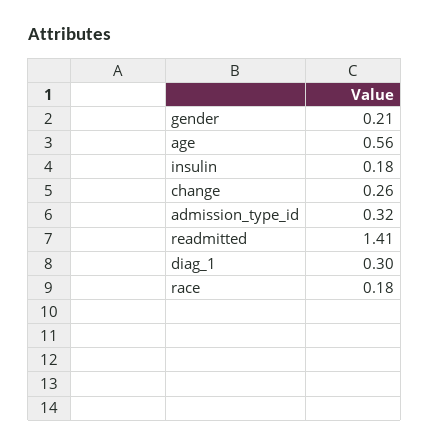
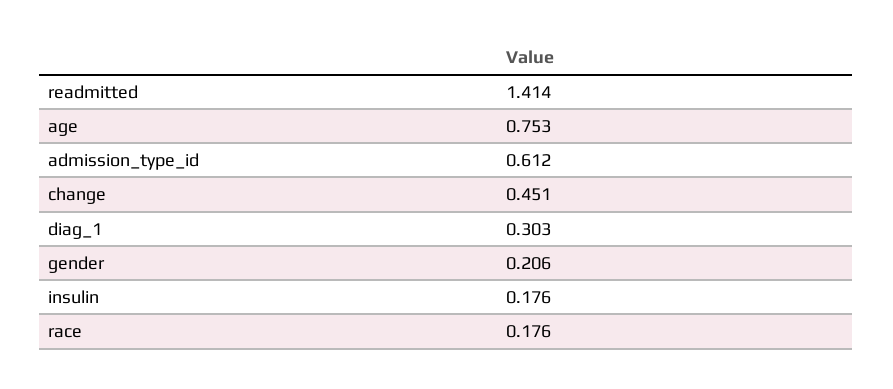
  {
    "gender": 0.206,
-   "age": 0.56,
+   "age": 0.753,
    "insulin": 0.176,
-   "change": 0.26,
+   "change": 0.451,
-   "admission_type_id": 0.32,
+   "admission_type_id": 0.612,
    "readmitted": 1.414,
    "diag_1": 0.303,
    "race": 0.176
  }

